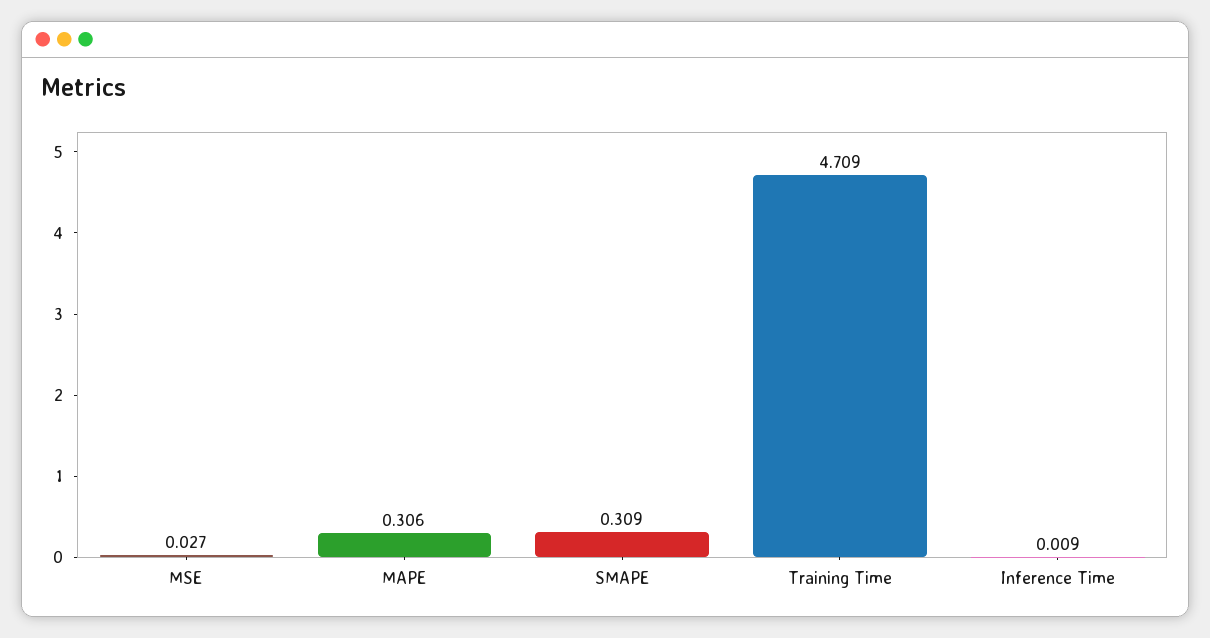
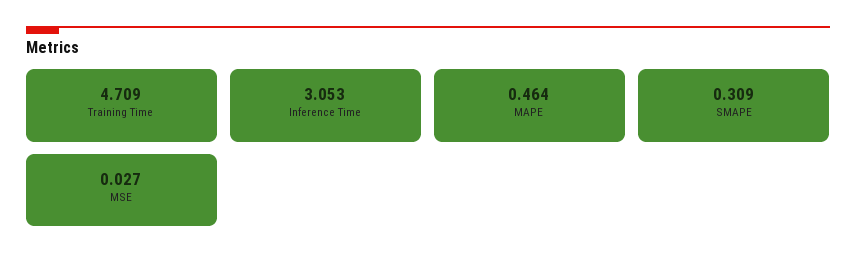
  {
    "MSE": 0.027,
-   "MAPE": 0.306,
+   "MAPE": 0.464,
    "SMAPE": 0.309,
    "Training Time": 4.709,
-   "Inference Time": 0.009
+   "Inference Time": 3.053
  }

